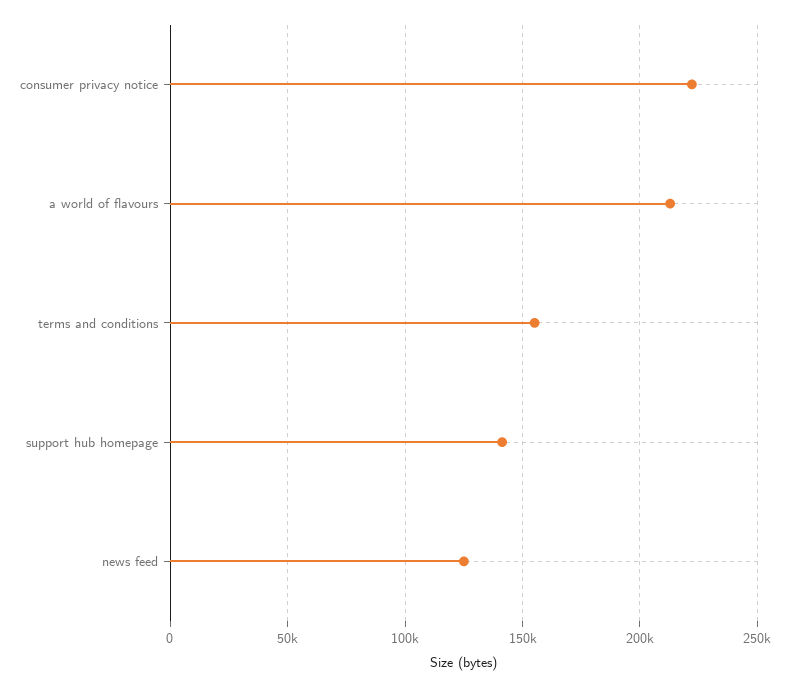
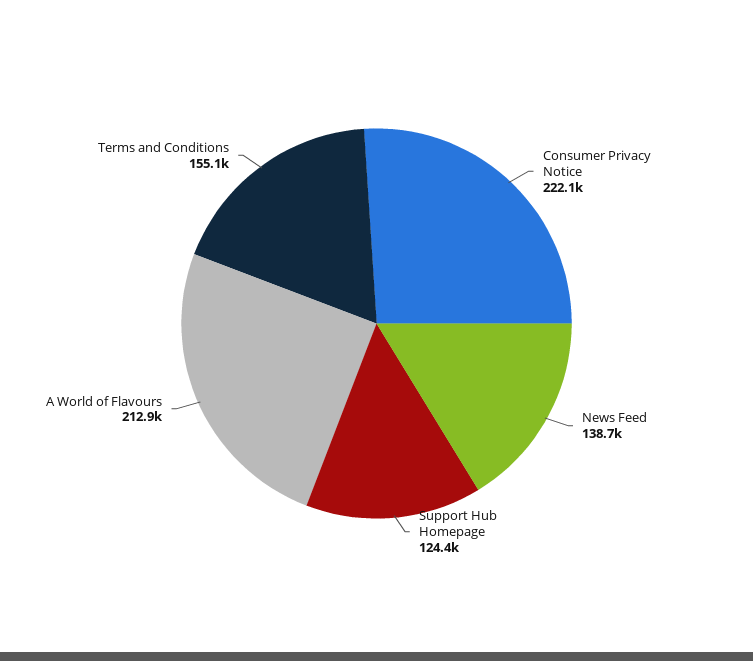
  {
    "consumer privacy notice": 222100,
    "a world of flavours": 212900,
    "terms and conditions": 155100,
-   "support hub homepage": 140000,
+   "support hub homepage": 124400,
-   "news feed": 125000
+   "news feed": 138700
  }

